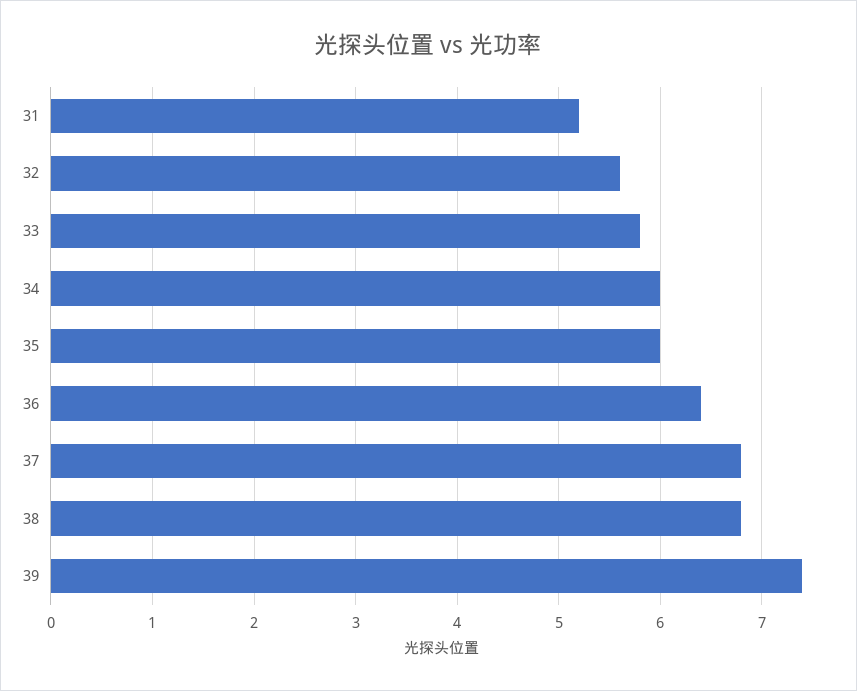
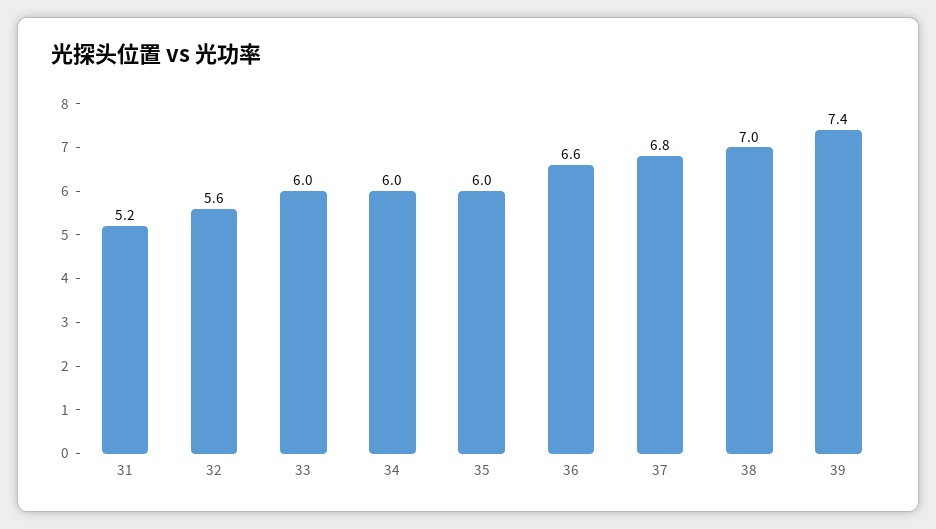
  {
    "31": 5.2,
    "32": 5.6,
-   "33": 5.8,
+   "33": 6,
    "34": 6,
    "35": 6,
-   "36": 6.4,
+   "36": 6.6,
    "37": 6.8,
-   "38": 6.8,
+   "38": 7,
    "39": 7.4
  }

